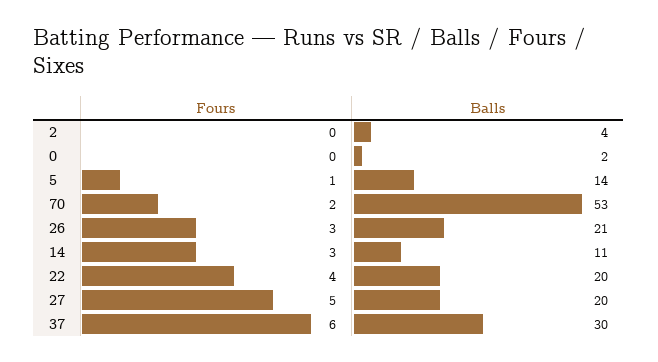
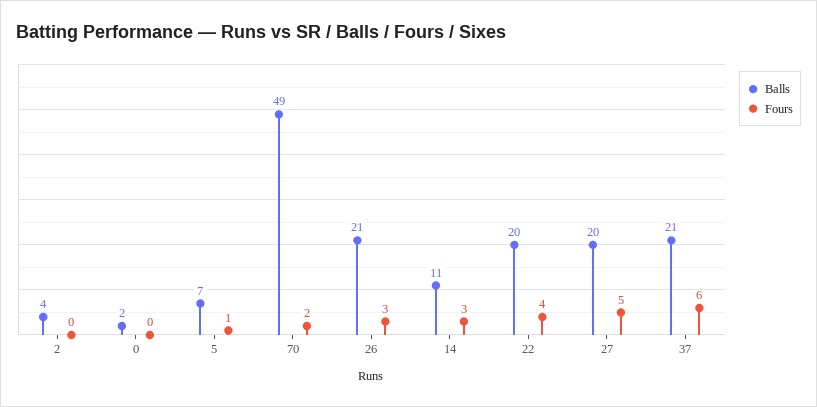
  {
    "Fours": {
      "2": 0,
      "0": 0,
      "5": 1,
      "70": 2,
      "26": 3,
      "14": 3,
      "22": 4,
      "27": 5,
      "37": 6
    },
    "Balls": {
      "2": 4,
      "0": 2,
-     "5": 14,
+     "5": 7,
-     "70": 53,
+     "70": 49,
      "26": 21,
      "14": 11,
      "22": 20,
      "27": 20,
-     "37": 30
+     "37": 21
    }
  }

